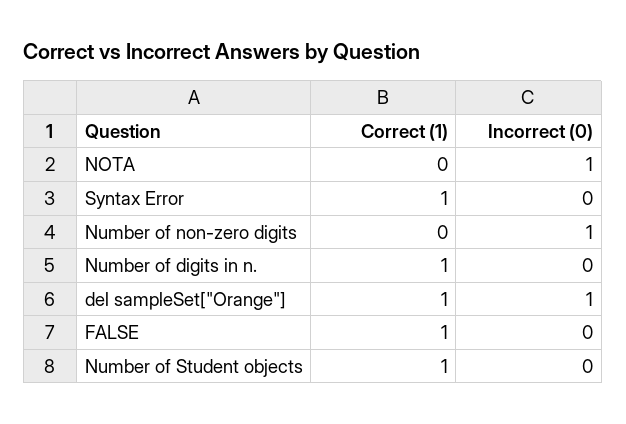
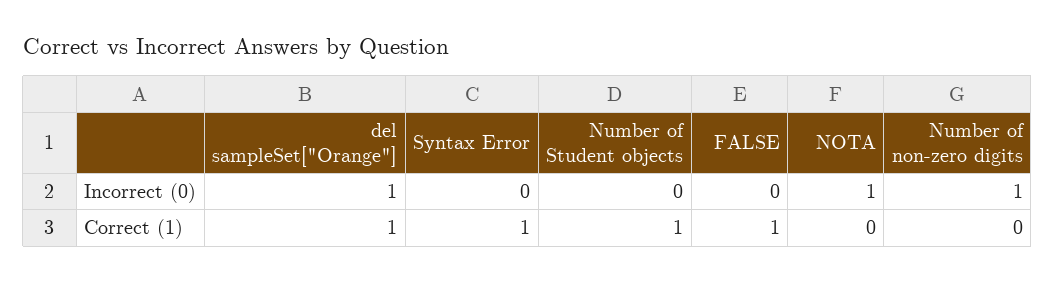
  {
    "Correct (1)": {
      "NOTA": 0,
      "Syntax Error": 1,
      "Number of non-zero digits": 0,
-     "Number of digits in n.": 1,
      "del sampleSet[\"Orange\"]": 1,
      "FALSE": 1,
      "Number of Student objects": 1
    },
    "Incorrect (0)": {
      "NOTA": 1,
      "Syntax Error": 0,
      "Number of non-zero digits": 1,
-     "Number of digits in n.": 0,
      "del sampleSet[\"Orange\"]": 1,
      "FALSE": 0,
      "Number of Student objects": 0
    }
  }

